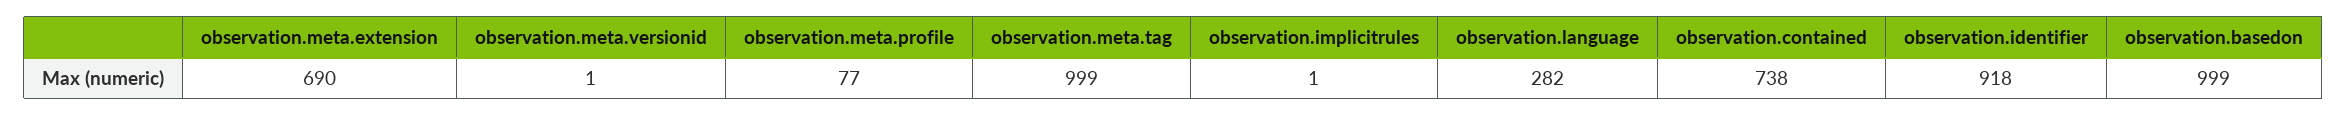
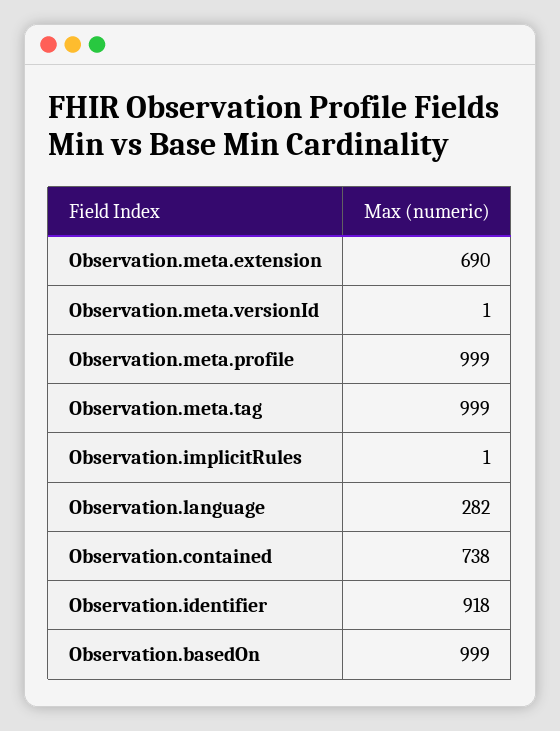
  {
    "observation.meta.extension": 690,
    "observation.meta.versionid": 1,
-   "observation.meta.profile": 77,
+   "observation.meta.profile": 999,
    "observation.meta.tag": 999,
    "observation.implicitrules": 1,
    "observation.language": 282,
    "observation.contained": 738,
    "observation.identifier": 918,
    "observation.basedon": 999
  }

